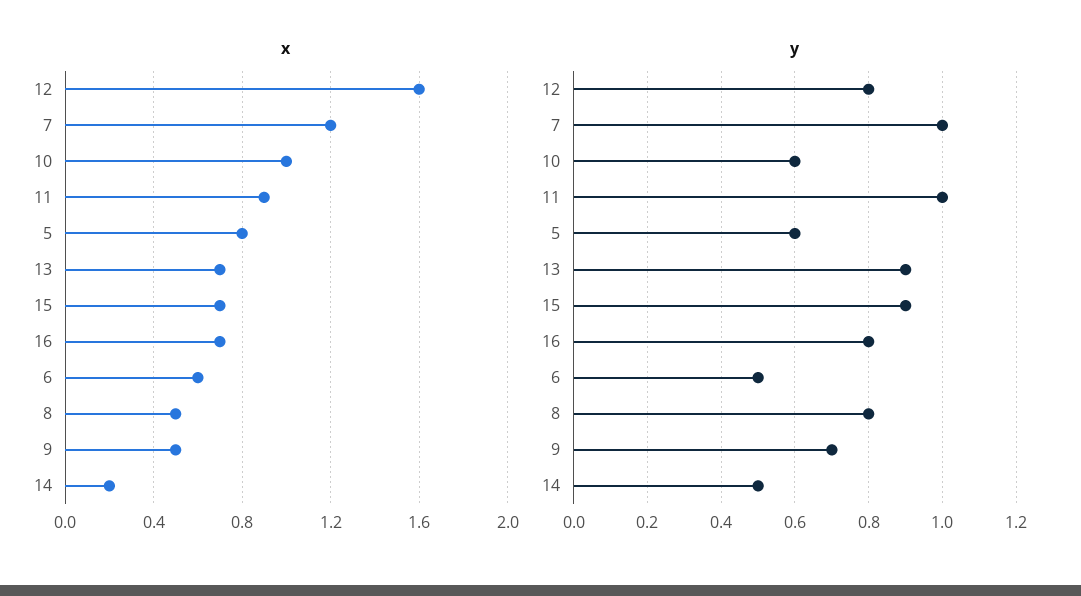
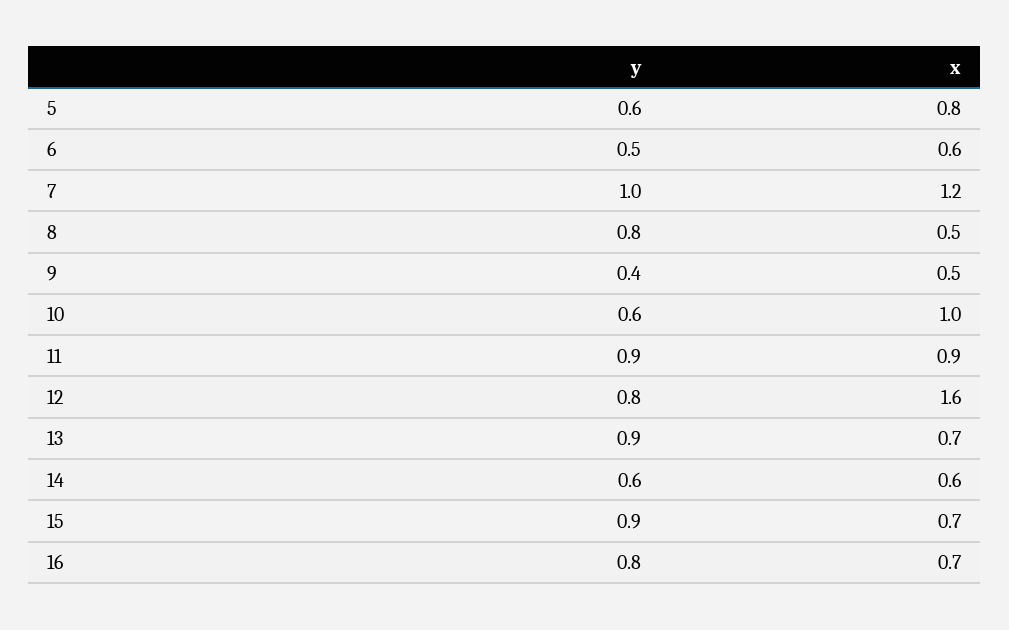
  {
    "x": {
      "12": 1.6,
      "7": 1.2,
      "10": 1,
      "11": 0.9,
      "5": 0.8,
      "13": 0.7,
      "15": 0.7,
      "16": 0.7,
      "6": 0.6,
      "8": 0.5,
      "9": 0.5,
-     "14": 0.2
+     "14": 0.6
    },
    "y": {
      "12": 0.8,
      "7": 1,
      "10": 0.6,
-     "11": 1,
+     "11": 0.9,
      "5": 0.6,
      "13": 0.9,
      "15": 0.9,
      "16": 0.8,
      "6": 0.5,
      "8": 0.8,
-     "9": 0.7,
+     "9": 0.4,
-     "14": 0.5
+     "14": 0.6
    }
  }

